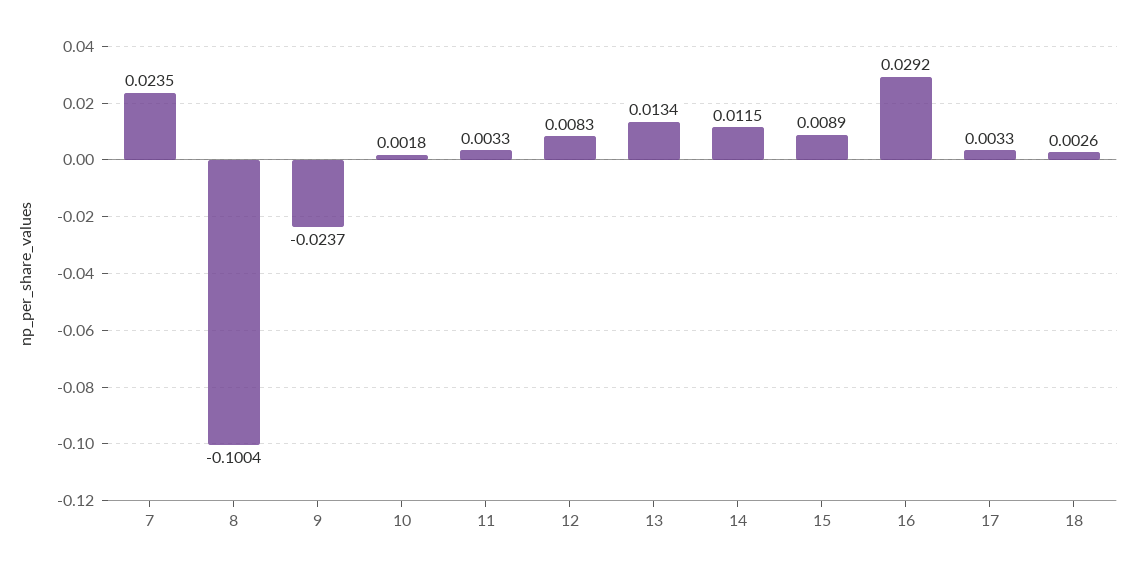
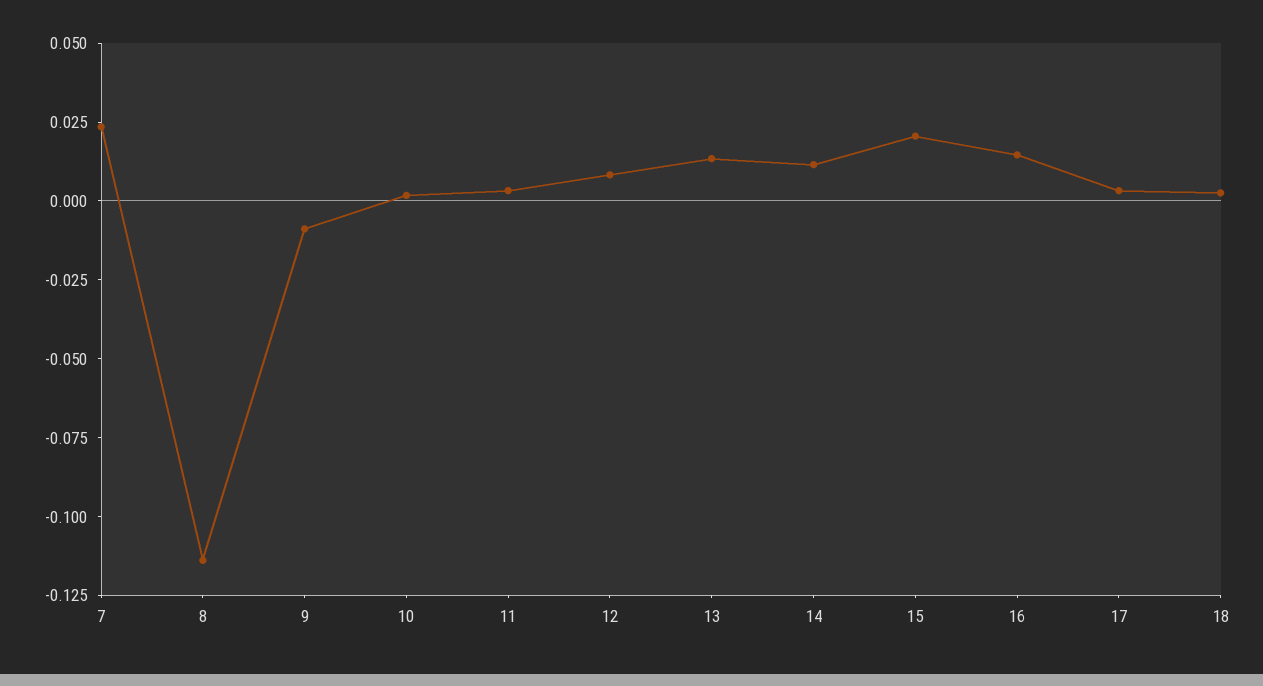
  {
    "7": 0.0235,
-   "8": -0.1004,
+   "8": -0.115,
-   "9": -0.0237,
+   "9": -0.01,
    "10": 0.0018,
    "11": 0.0033,
    "12": 0.0083,
    "13": 0.0134,
    "14": 0.0115,
-   "15": 0.0089,
+   "15": 0.02,
-   "16": 0.0292,
+   "16": 0.015,
    "17": 0.0033,
    "18": 0.0026
  }

